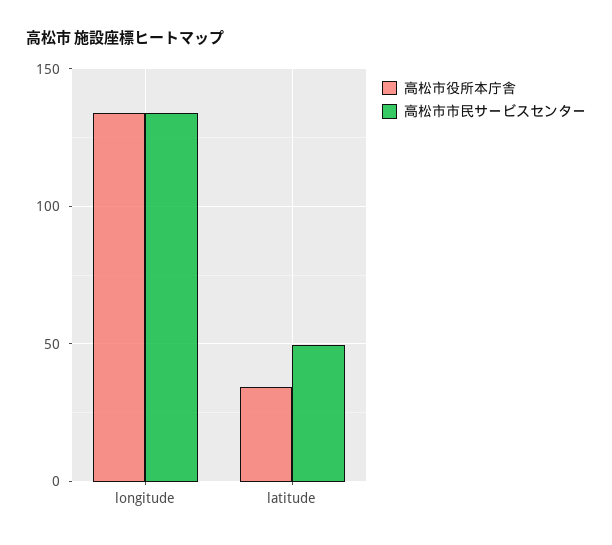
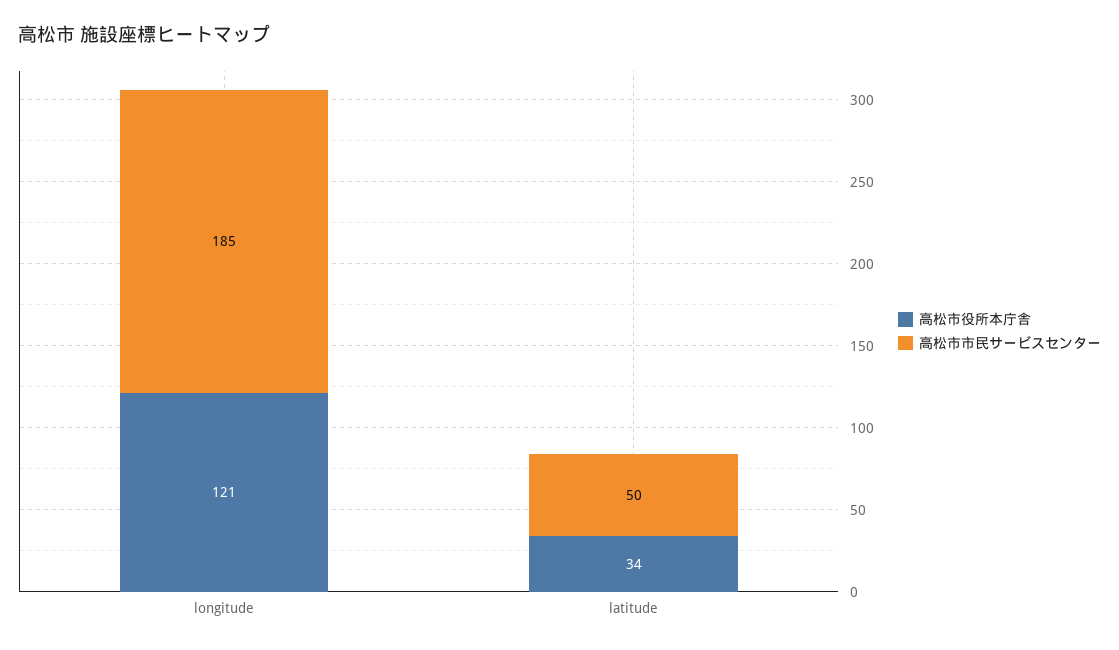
  {
    "高松市役所本庁舎": {
-     "longitude": 135,
+     "longitude": 121,
      "latitude": 34
    },
    "高松市市民サービスセンター": {
-     "longitude": 135,
+     "longitude": 185,
      "latitude": 50
    }
  }

